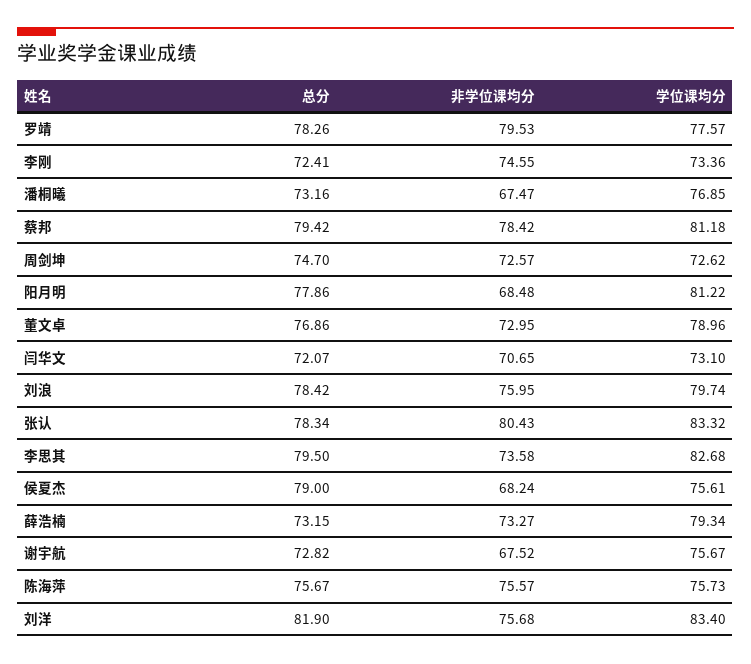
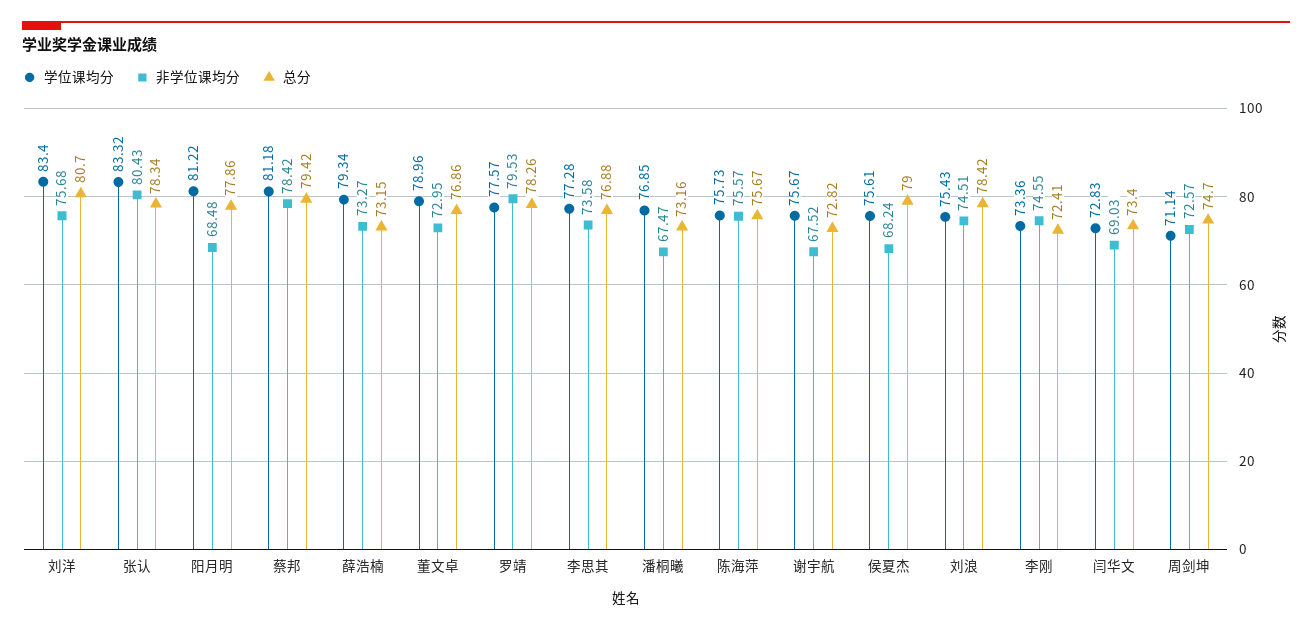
  {
    "总分": {
      "罗靖": 78.26,
      "李刚": 72.41,
      "潘桐曦": 73.16,
      "蔡邦": 79.42,
      "周剑坤": 74.7,
      "阳月明": 77.86,
      "董文卓": 76.86,
-     "闫华文": 72.07,
+     "闫华文": 73.4,
      "刘浪": 78.42,
      "张认": 78.34,
-     "李思其": 79.5,
+     "李思其": 76.88,
      "侯夏杰": 79,
      "薛浩楠": 73.15,
      "谢宇航": 72.82,
      "陈海萍": 75.67,
-     "刘洋": 81.9
+     "刘洋": 80.7
    },
    "非学位课均分": {
      "罗靖": 79.53,
      "李刚": 74.55,
      "潘桐曦": 67.47,
      "蔡邦": 78.42,
      "周剑坤": 72.57,
      "阳月明": 68.48,
      "董文卓": 72.95,
-     "闫华文": 70.65,
+     "闫华文": 69.03,
-     "刘浪": 75.95,
+     "刘浪": 74.51,
      "张认": 80.43,
      "李思其": 73.58,
      "侯夏杰": 68.24,
      "薛浩楠": 73.27,
      "谢宇航": 67.52,
      "陈海萍": 75.57,
      "刘洋": 75.68
    },
    "学位课均分": {
      "罗靖": 77.57,
      "李刚": 73.36,
      "潘桐曦": 76.85,
      "蔡邦": 81.18,
-     "周剑坤": 72.62,
+     "周剑坤": 71.14,
      "阳月明": 81.22,
      "董文卓": 78.96,
-     "闫华文": 73.1,
+     "闫华文": 72.83,
-     "刘浪": 79.74,
+     "刘浪": 75.43,
      "张认": 83.32,
-     "李思其": 82.68,
+     "李思其": 77.28,
      "侯夏杰": 75.61,
      "薛浩楠": 79.34,
      "谢宇航": 75.67,
      "陈海萍": 75.73,
      "刘洋": 83.4
    }
  }

